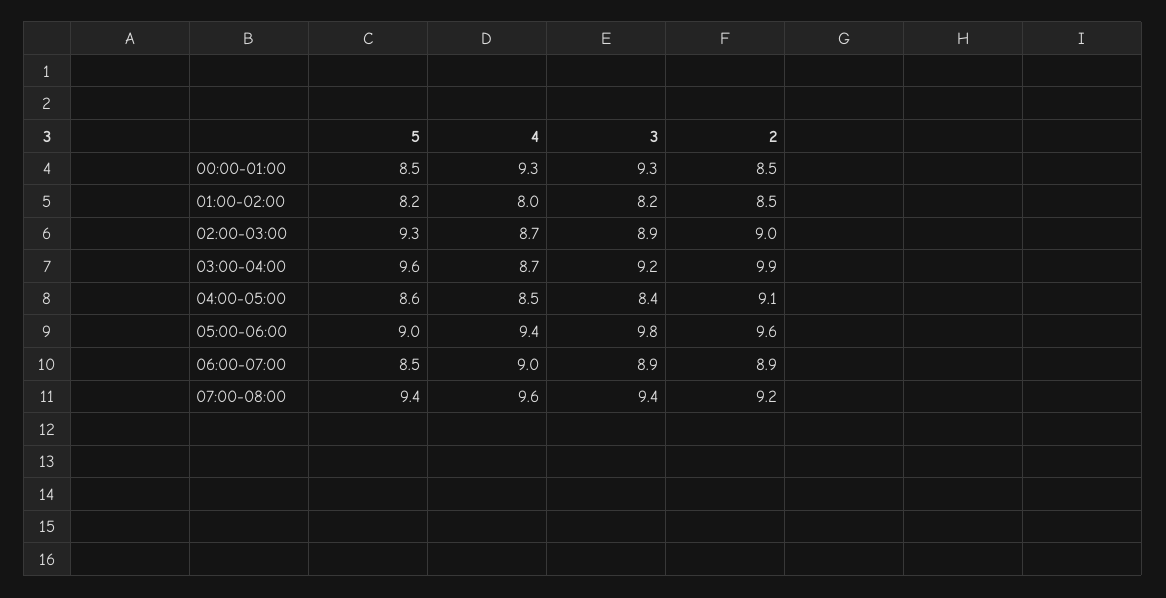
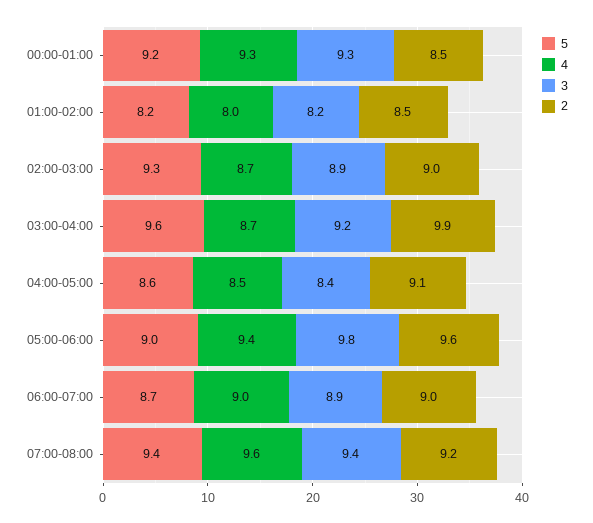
  {
    "5": {
-     "00:00-01:00": 8.5,
+     "00:00-01:00": 9.2,
      "01:00-02:00": 8.2,
      "02:00-03:00": 9.3,
      "03:00-04:00": 9.6,
      "04:00-05:00": 8.6,
      "05:00-06:00": 9,
-     "06:00-07:00": 8.5,
+     "06:00-07:00": 8.7,
      "07:00-08:00": 9.4
    },
    "4": {
      "00:00-01:00": 9.3,
      "01:00-02:00": 8,
      "02:00-03:00": 8.7,
      "03:00-04:00": 8.7,
      "04:00-05:00": 8.5,
      "05:00-06:00": 9.4,
      "06:00-07:00": 9,
      "07:00-08:00": 9.6
    },
    "3": {
      "00:00-01:00": 9.3,
      "01:00-02:00": 8.2,
      "02:00-03:00": 8.9,
      "03:00-04:00": 9.2,
      "04:00-05:00": 8.4,
      "05:00-06:00": 9.8,
      "06:00-07:00": 8.9,
      "07:00-08:00": 9.4
    },
    "2": {
      "00:00-01:00": 8.5,
      "01:00-02:00": 8.5,
      "02:00-03:00": 9,
      "03:00-04:00": 9.9,
      "04:00-05:00": 9.1,
      "05:00-06:00": 9.6,
-     "06:00-07:00": 8.9,
+     "06:00-07:00": 9,
      "07:00-08:00": 9.2
    }
  }

